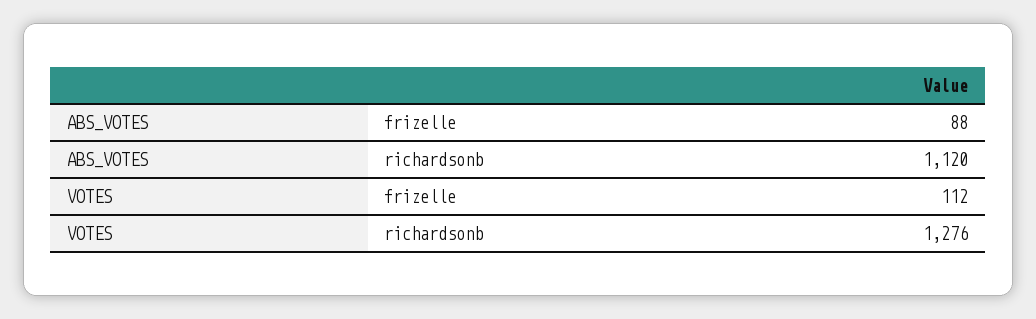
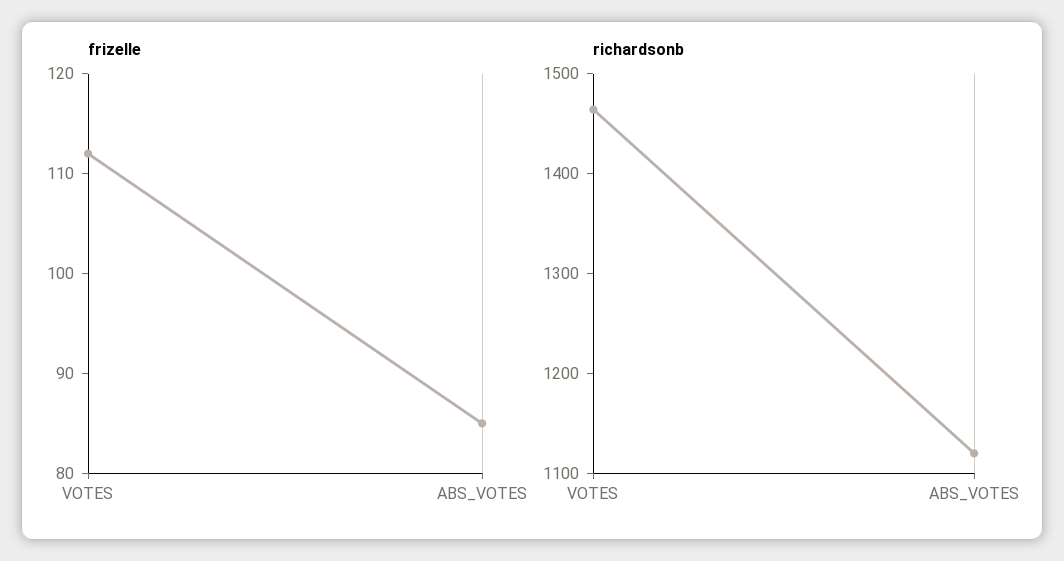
  {
    "frizelle": {
-     "ABS_VOTES": 88,
+     "ABS_VOTES": 85,
      "VOTES": 112
    },
    "richardsonb": {
      "ABS_VOTES": 1120,
-     "VOTES": 1276
+     "VOTES": 1460
    }
  }

